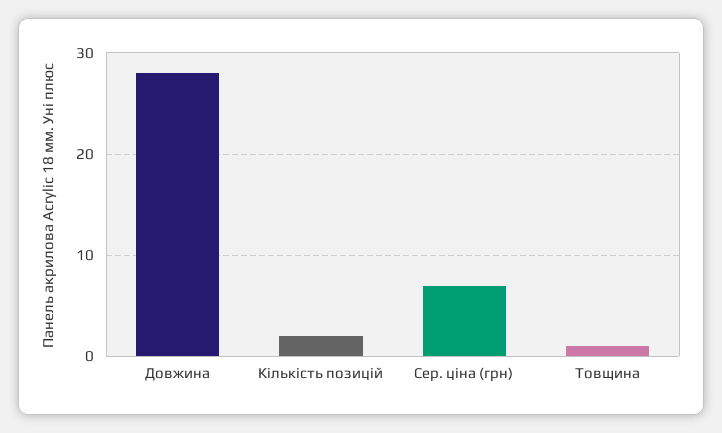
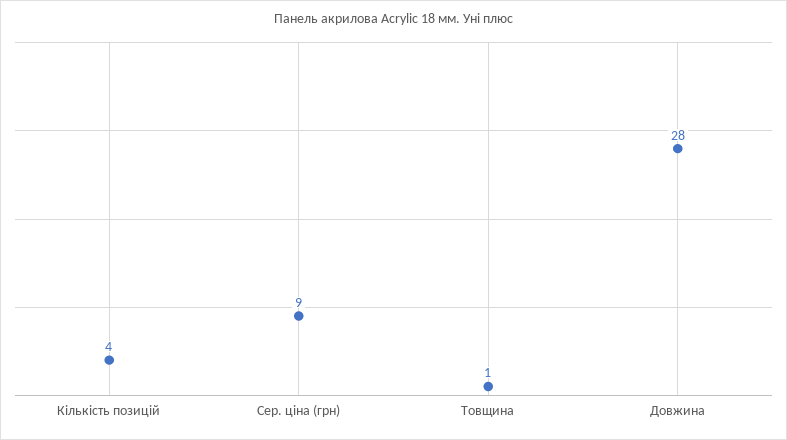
  {
    "Довжина": 28,
-   "Кількість позицій": 2,
+   "Кількість позицій": 4,
-   "Сер. ціна (грн)": 7,
+   "Сер. ціна (грн)": 9,
    "Товщина": 1
  }

